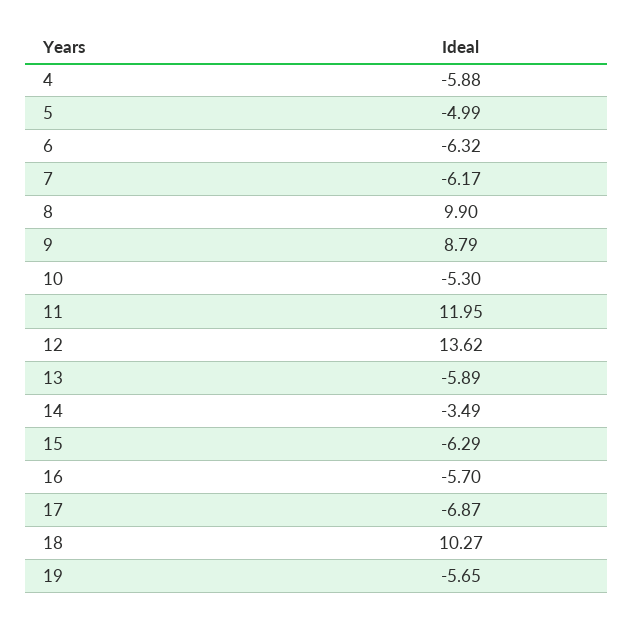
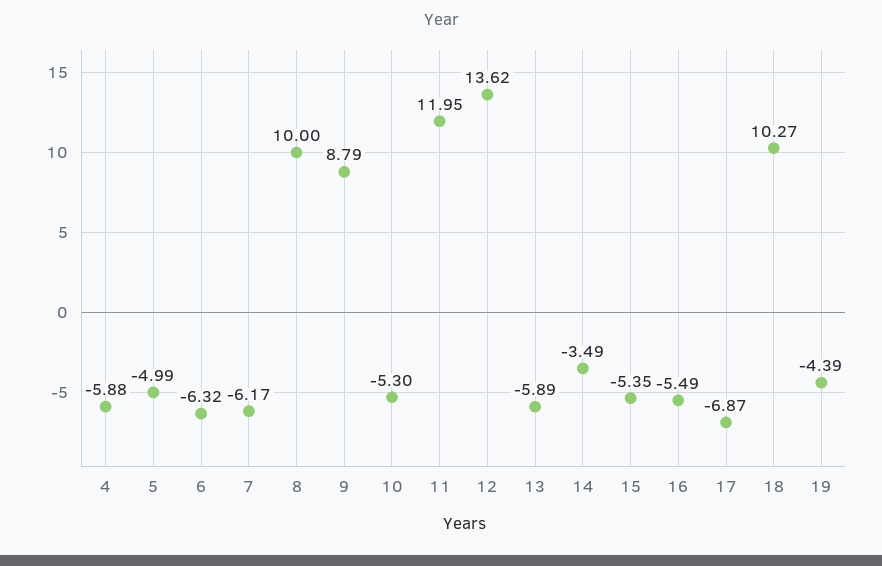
  {
    "4": -5.88,
    "5": -4.99,
    "6": -6.32,
    "7": -6.17,
-   "8": 9.9,
+   "8": 10,
    "9": 8.79,
    "10": -5.3,
    "11": 11.95,
    "12": 13.62,
    "13": -5.89,
    "14": -3.49,
-   "15": -6.29,
+   "15": -5.35,
-   "16": -5.7,
+   "16": -5.49,
    "17": -6.87,
    "18": 10.27,
-   "19": -5.65
+   "19": -4.39
  }

